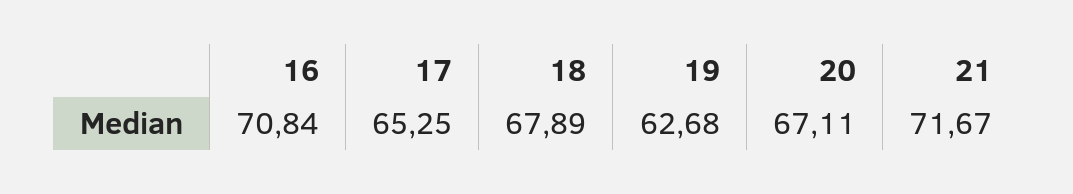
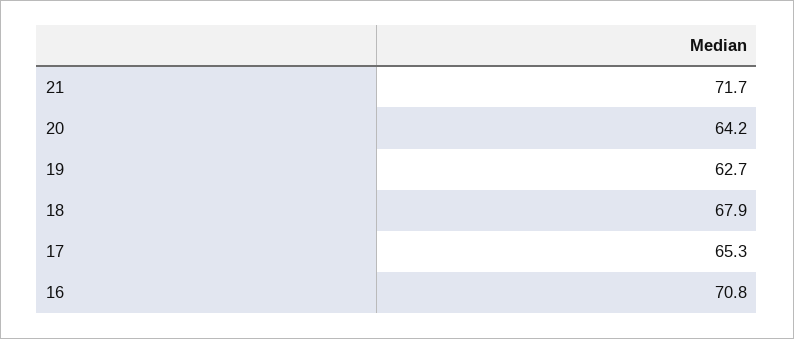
  {
    "16": 70.84,
    "17": 65.25,
    "18": 67.89,
    "19": 62.68,
-   "20": 67.11,
+   "20": 64.2,
    "21": 71.67
  }

